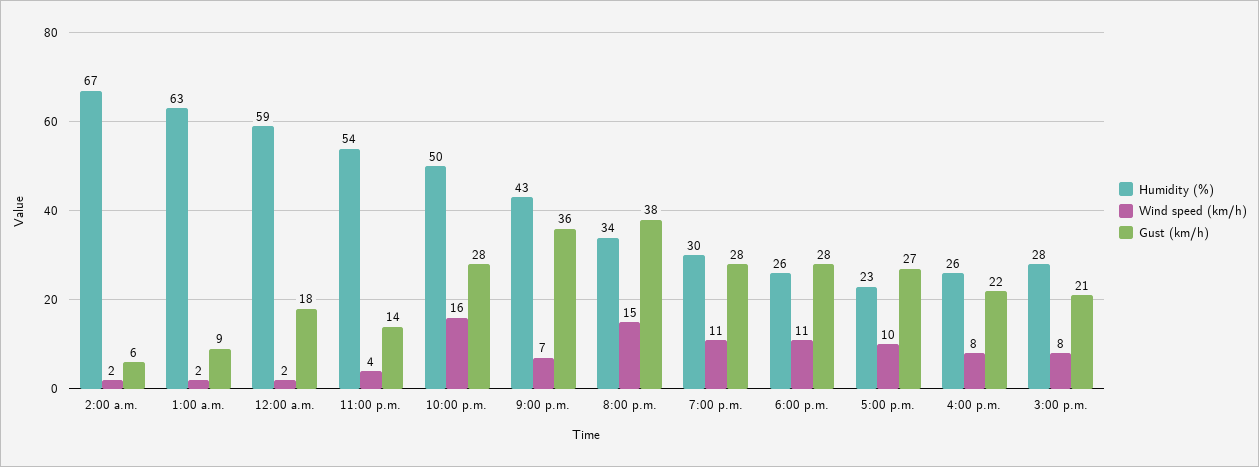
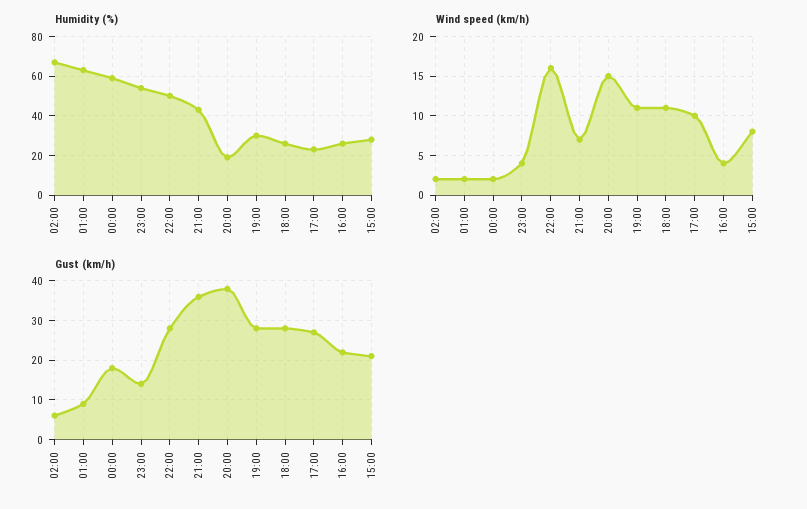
  {
    "Humidity (%)": {
      "2:00 a.m.": 67,
      "1:00 a.m.": 63,
      "12:00 a.m.": 59,
      "11:00 p.m.": 54,
      "10:00 p.m.": 50,
      "9:00 p.m.": 43,
-     "8:00 p.m.": 34,
+     "8:00 p.m.": 20,
      "7:00 p.m.": 30,
      "6:00 p.m.": 26,
      "5:00 p.m.": 23,
      "4:00 p.m.": 26,
      "3:00 p.m.": 28
    },
    "Wind speed (km/h)": {
      "2:00 a.m.": 2,
      "1:00 a.m.": 2,
      "12:00 a.m.": 2,
      "11:00 p.m.": 4,
      "10:00 p.m.": 16,
      "9:00 p.m.": 7,
      "8:00 p.m.": 15,
      "7:00 p.m.": 11,
      "6:00 p.m.": 11,
      "5:00 p.m.": 10,
-     "4:00 p.m.": 8,
+     "4:00 p.m.": 4,
      "3:00 p.m.": 8
    },
    "Gust (km/h)": {
      "2:00 a.m.": 6,
      "1:00 a.m.": 9,
      "12:00 a.m.": 18,
      "11:00 p.m.": 14,
      "10:00 p.m.": 28,
      "9:00 p.m.": 36,
      "8:00 p.m.": 38,
      "7:00 p.m.": 28,
      "6:00 p.m.": 28,
      "5:00 p.m.": 27,
      "4:00 p.m.": 22,
      "3:00 p.m.": 21
    }
  }

